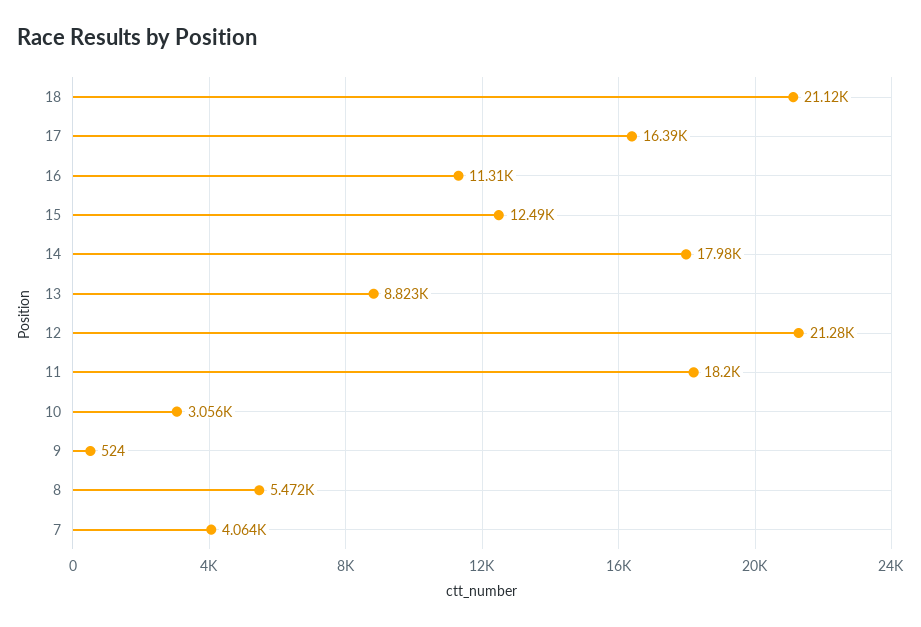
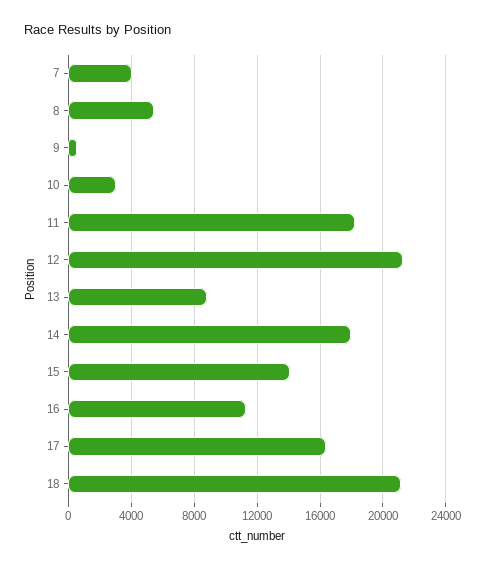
  {
    "18": 21120,
    "17": 16390,
    "16": 11310,
-   "15": 12490,
+   "15": 14000,
    "14": 17980,
    "13": 8823,
    "12": 21280,
    "11": 18200,
    "10": 3056,
    "9": 524,
    "8": 5472,
    "7": 4064
  }

